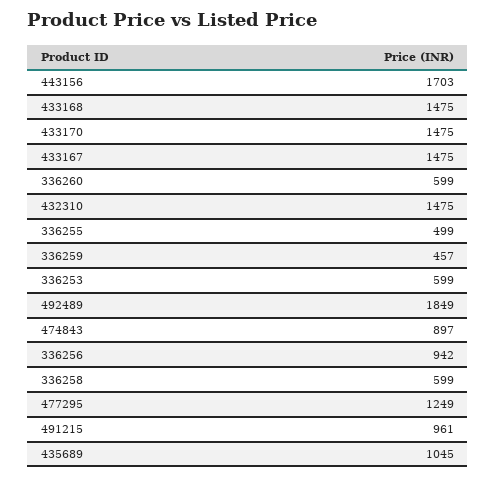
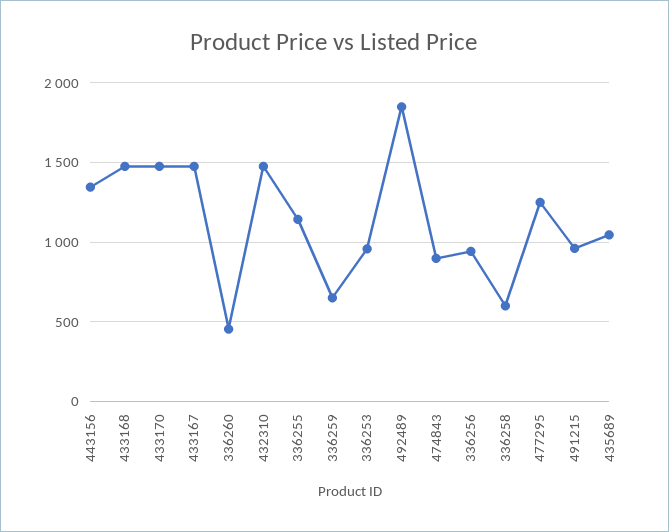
  {
-   "443156": 1703,
+   "443156": 1350,
    "433168": 1475,
    "433170": 1475,
    "433167": 1475,
-   "336260": 599,
+   "336260": 450,
    "432310": 1475,
-   "336255": 499,
+   "336255": 1150,
-   "336259": 457,
+   "336259": 650,
-   "336253": 599,
+   "336253": 950,
    "492489": 1849,
    "474843": 897,
    "336256": 942,
    "336258": 599,
    "477295": 1249,
    "491215": 961,
    "435689": 1045
  }

